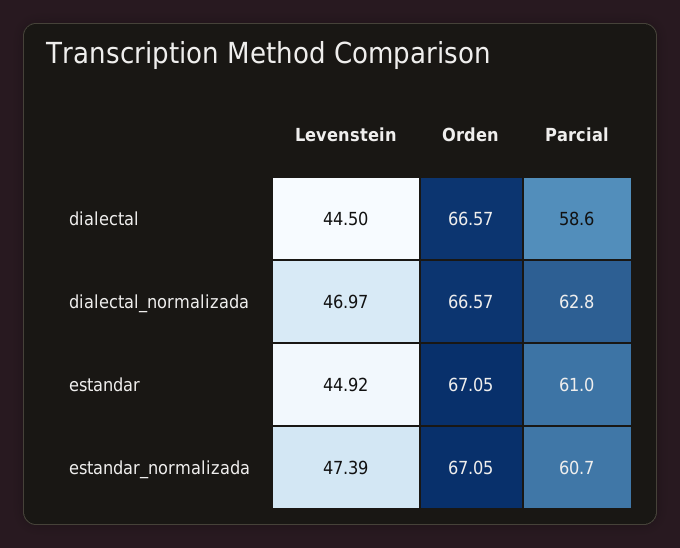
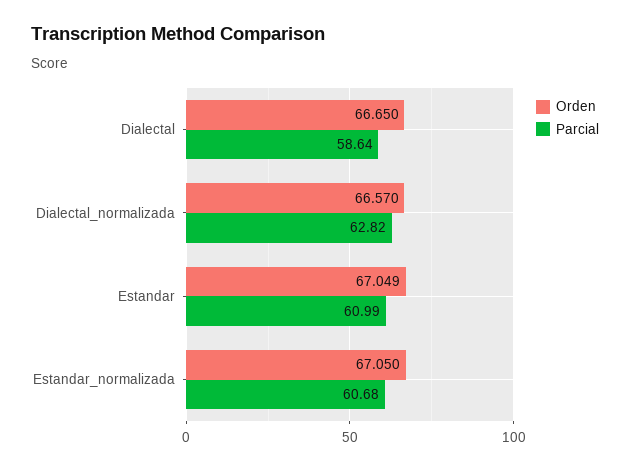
  {
-   "Levenstein": {
-     "dialectal": 44.5,
-     "dialectal_normalizada": 46.97,
-     "estandar": 44.92,
-     "estandar_normalizada": 47.39
-   },
    "Orden": {
-     "dialectal": 66.57,
+     "dialectal": 66.65,
      "dialectal_normalizada": 66.57,
      "estandar": 67.049,
      "estandar_normalizada": 67.05
    },
    "Parcial": {
      "dialectal": 58.64,
      "dialectal_normalizada": 62.82,
      "estandar": 60.99,
      "estandar_normalizada": 60.68
    }
  }

